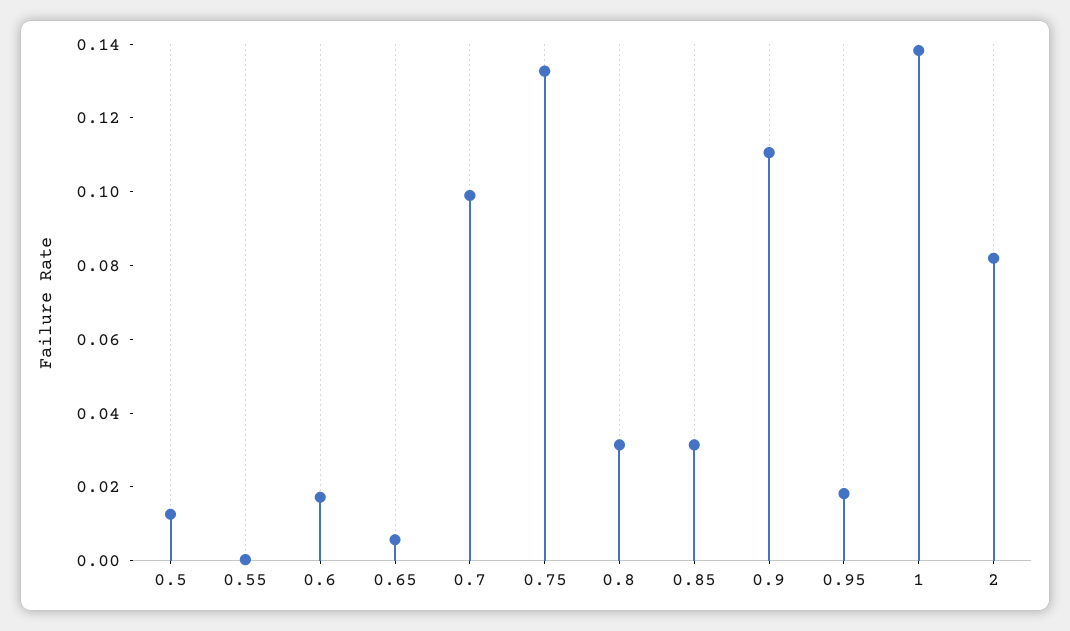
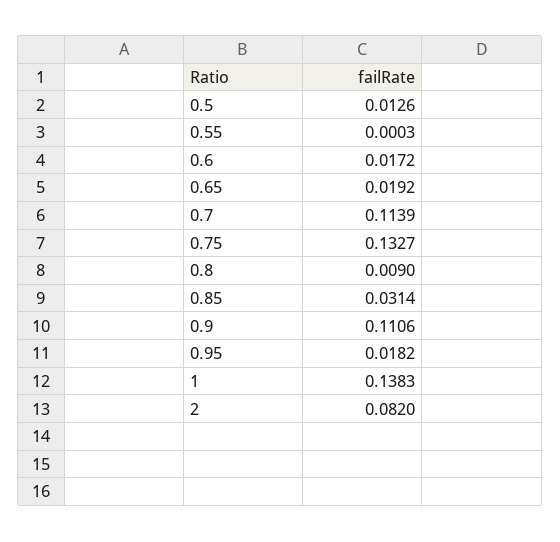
  {
    "0.5": 0.0126,
    "0.55": 0.0003,
    "0.6": 0.0172,
-   "0.65": 0.005,
+   "0.65": 0.0192,
-   "0.7": 0.1,
+   "0.7": 0.1139,
    "0.75": 0.1327,
-   "0.8": 0.03,
+   "0.8": 0.009,
    "0.85": 0.0314,
    "0.9": 0.1106,
    "0.95": 0.0182,
    "1": 0.1383,
    "2": 0.082
  }

